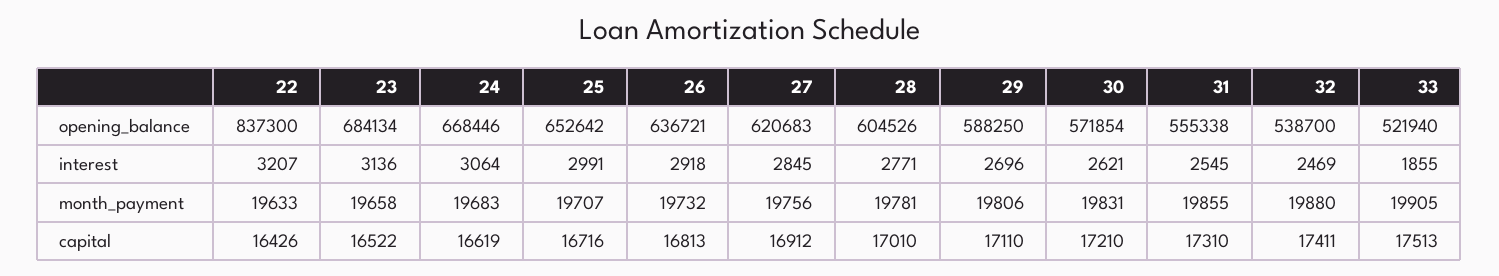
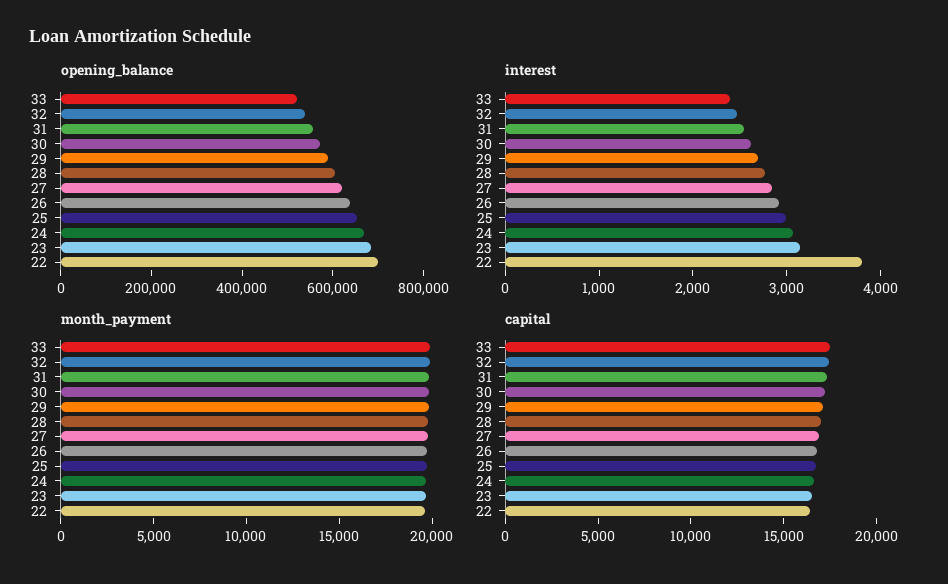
  {
    "opening_balance": {
-     "22": 837300,
+     "22": 700000,
      "23": 684134,
      "24": 668446,
      "25": 652642,
      "26": 636721,
      "27": 620683,
      "28": 604526,
      "29": 588250,
      "30": 571854,
      "31": 555338,
      "32": 538700,
      "33": 521940
    },
    "interest": {
-     "22": 3207,
+     "22": 3800,
      "23": 3136,
      "24": 3064,
      "25": 2991,
      "26": 2918,
      "27": 2845,
      "28": 2771,
      "29": 2696,
      "30": 2621,
      "31": 2545,
      "32": 2469,
-     "33": 1855
+     "33": 2400
    },
    "month_payment": {
      "22": 19633,
      "23": 19658,
      "24": 19683,
      "25": 19707,
      "26": 19732,
      "27": 19756,
      "28": 19781,
      "29": 19806,
      "30": 19831,
      "31": 19855,
      "32": 19880,
      "33": 19905
    },
    "capital": {
      "22": 16426,
      "23": 16522,
      "24": 16619,
      "25": 16716,
      "26": 16813,
      "27": 16912,
      "28": 17010,
      "29": 17110,
      "30": 17210,
      "31": 17310,
      "32": 17411,
      "33": 17513
    }
  }

